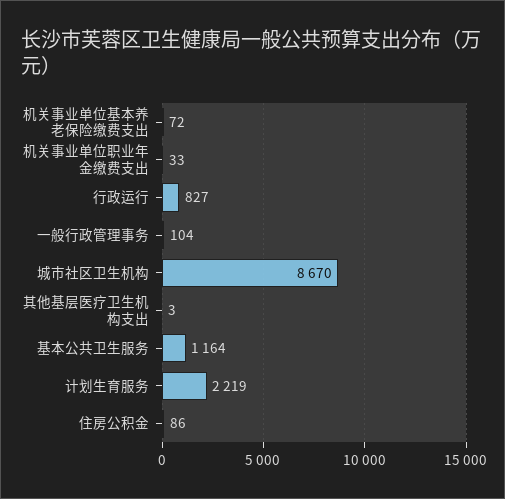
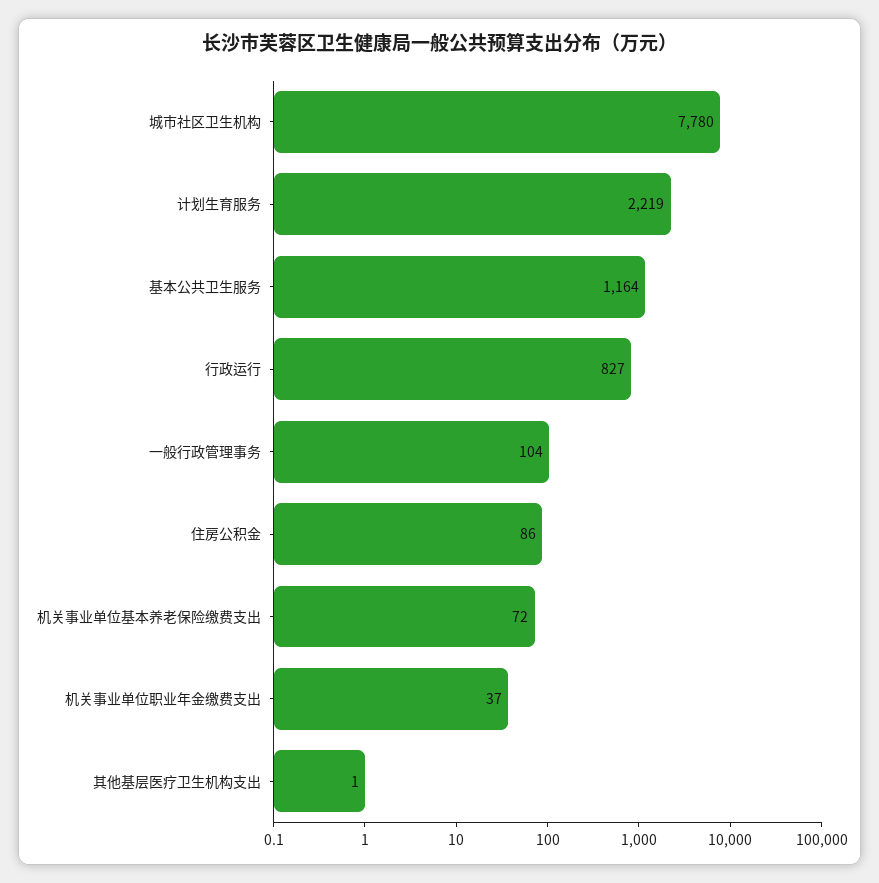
  {
    "机关事业单位基本养老保险缴费支出": 72,
-   "机关事业单位职业年金缴费支出": 33,
+   "机关事业单位职业年金缴费支出": 37,
    "行政运行": 827,
    "一般行政管理事务": 104,
-   "城市社区卫生机构": 8670,
+   "城市社区卫生机构": 7780,
-   "其他基层医疗卫生机构支出": 3,
+   "其他基层医疗卫生机构支出": 1,
    "基本公共卫生服务": 1164,
    "计划生育服务": 2219,
    "住房公积金": 86
  }

